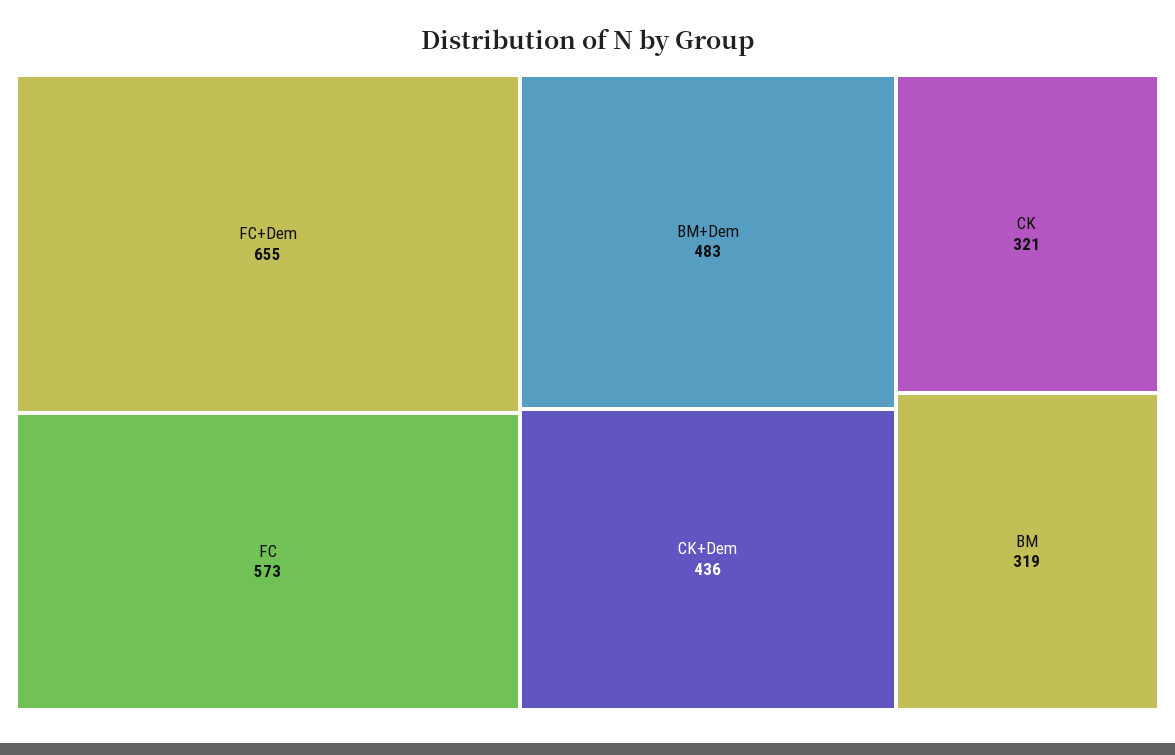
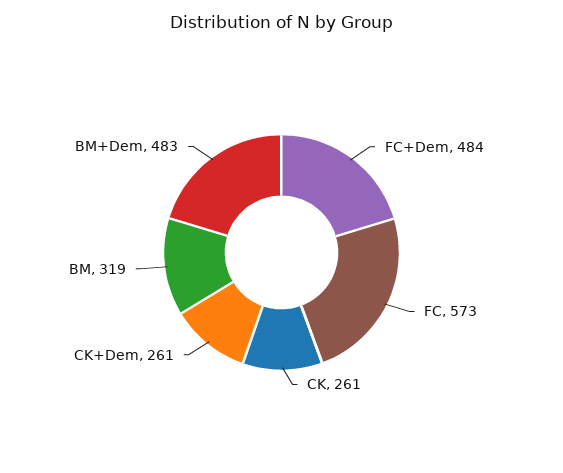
  {
-   "FC+Dem": 655,
+   "FC+Dem": 484,
    "FC": 573,
    "BM+Dem": 483,
-   "CK+Dem": 436,
+   "CK+Dem": 261,
-   "CK": 321,
+   "CK": 261,
    "BM": 319
  }

